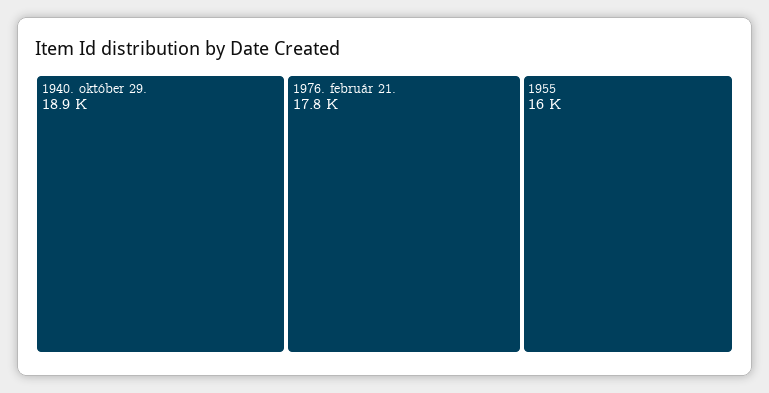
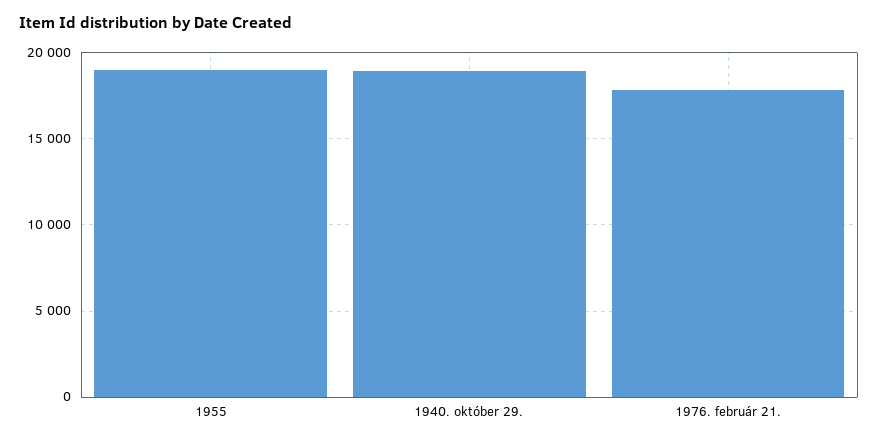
  {
    "1940. október 29.": 18900,
    "1976. február 21.": 17800,
-   "1955": 16000
+   "1955": 19000
  }

